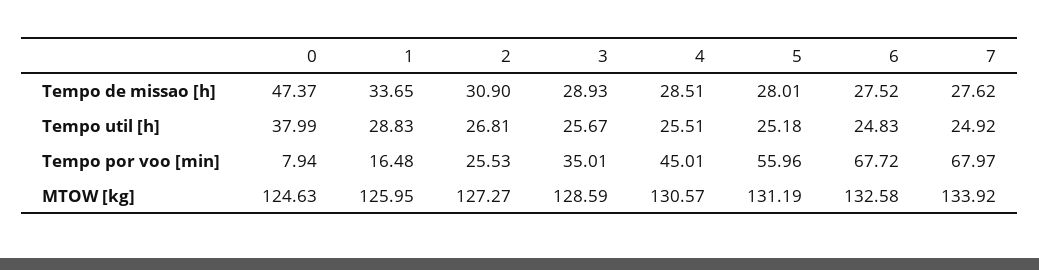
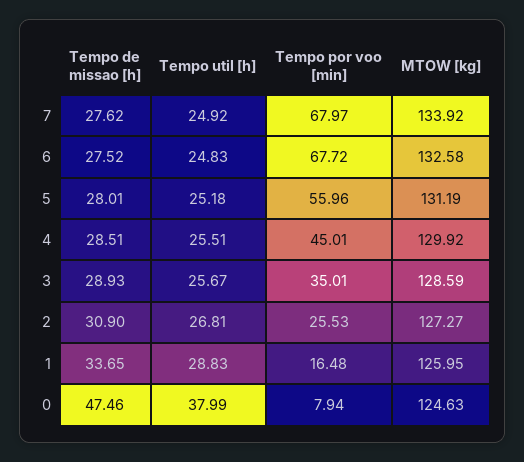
  {
    "0": {
-     "Tempo de missao [h]": 47.37,
+     "Tempo de missao [h]": 47.46,
      "Tempo util [h]": 37.99,
      "Tempo por voo [min]": 7.94,
      "MTOW [kg]": 124.63
    },
    "1": {
      "Tempo de missao [h]": 33.65,
      "Tempo util [h]": 28.83,
      "Tempo por voo [min]": 16.48,
      "MTOW [kg]": 125.95
    },
    "2": {
      "Tempo de missao [h]": 30.9,
      "Tempo util [h]": 26.81,
      "Tempo por voo [min]": 25.53,
      "MTOW [kg]": 127.27
    },
    "3": {
      "Tempo de missao [h]": 28.93,
      "Tempo util [h]": 25.67,
      "Tempo por voo [min]": 35.01,
      "MTOW [kg]": 128.59
    },
    "4": {
      "Tempo de missao [h]": 28.51,
      "Tempo util [h]": 25.51,
      "Tempo por voo [min]": 45.01,
-     "MTOW [kg]": 130.57
+     "MTOW [kg]": 129.92
    },
    "5": {
      "Tempo de missao [h]": 28.01,
      "Tempo util [h]": 25.18,
      "Tempo por voo [min]": 55.96,
      "MTOW [kg]": 131.19
    },
    "6": {
      "Tempo de missao [h]": 27.52,
      "Tempo util [h]": 24.83,
      "Tempo por voo [min]": 67.72,
      "MTOW [kg]": 132.58
    },
    "7": {
      "Tempo de missao [h]": 27.62,
      "Tempo util [h]": 24.92,
      "Tempo por voo [min]": 67.97,
      "MTOW [kg]": 133.92
    }
  }

